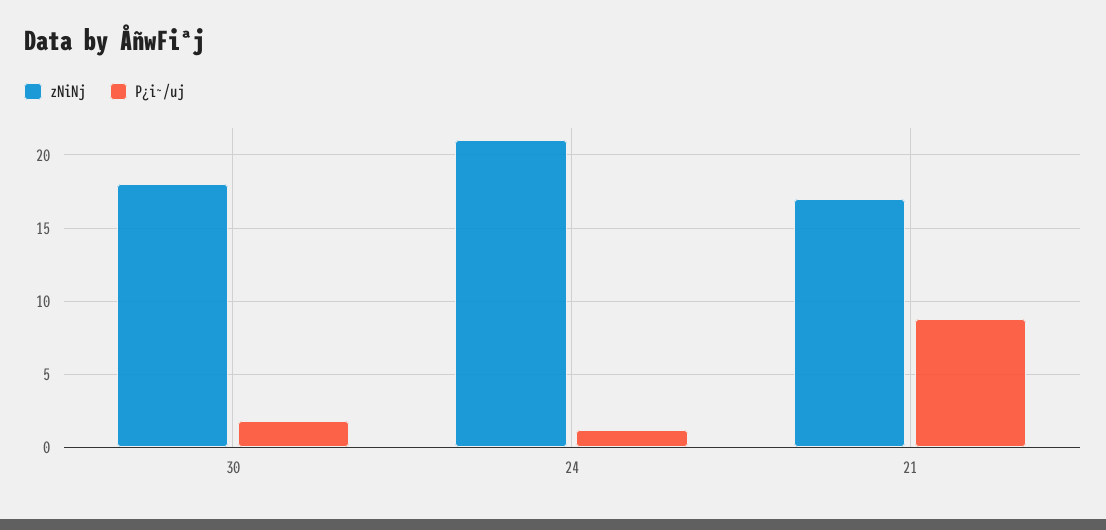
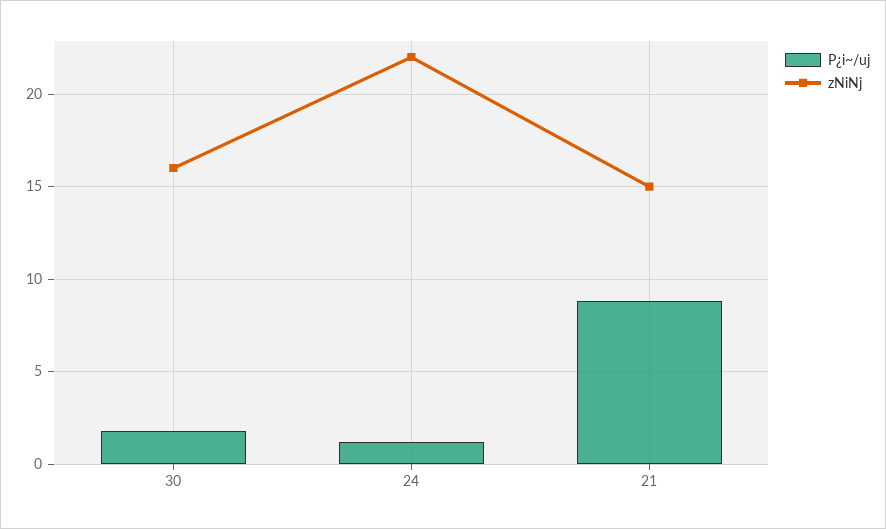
  {
    "zNiNj": {
-     "30": 18,
+     "30": 16,
-     "24": 21,
+     "24": 22,
-     "21": 17
+     "21": 15
    },
    "P¿i~/uj": {
      "30": 2,
      "24": 1,
      "21": 9
    }
  }

